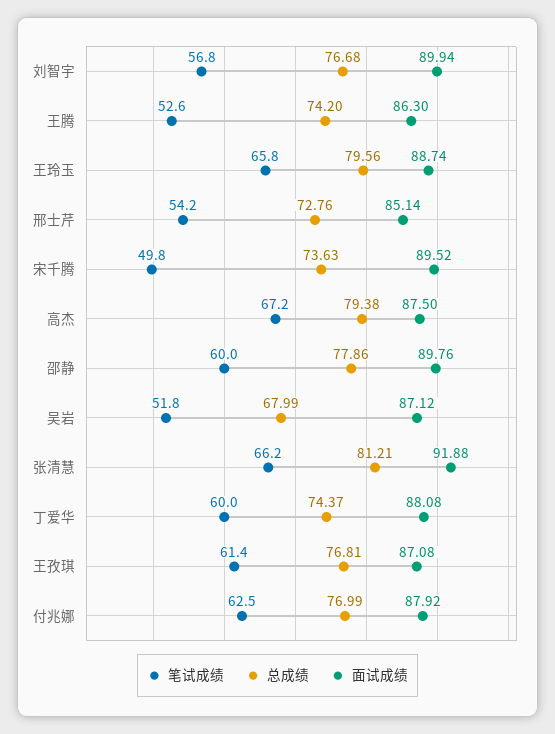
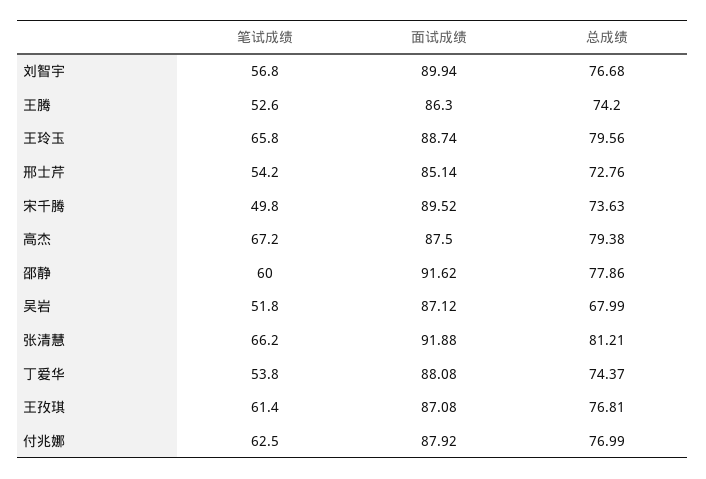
  {
    "笔试成绩": {
      "刘智宇": 56.8,
      "王腾": 52.6,
      "王玲玉": 65.8,
      "邢士芹": 54.2,
      "宋千腾": 49.8,
      "高杰": 67.2,
      "邵静": 60,
      "吴岩": 51.8,
      "张清慧": 66.2,
-     "丁爱华": 60,
+     "丁爱华": 53.8,
      "王孜琪": 61.4,
      "付兆娜": 62.5
    },
    "总成绩": {
      "刘智宇": 76.68,
      "王腾": 74.2,
      "王玲玉": 79.56,
      "邢士芹": 72.76,
      "宋千腾": 73.63,
      "高杰": 79.38,
      "邵静": 77.86,
      "吴岩": 67.99,
      "张清慧": 81.21,
      "丁爱华": 74.37,
      "王孜琪": 76.81,
      "付兆娜": 76.99
    },
    "面试成绩": {
      "刘智宇": 89.94,
      "王腾": 86.3,
      "王玲玉": 88.74,
      "邢士芹": 85.14,
      "宋千腾": 89.52,
      "高杰": 87.5,
-     "邵静": 89.76,
+     "邵静": 91.62,
      "吴岩": 87.12,
      "张清慧": 91.88,
      "丁爱华": 88.08,
      "王孜琪": 87.08,
      "付兆娜": 87.92
    }
  }

